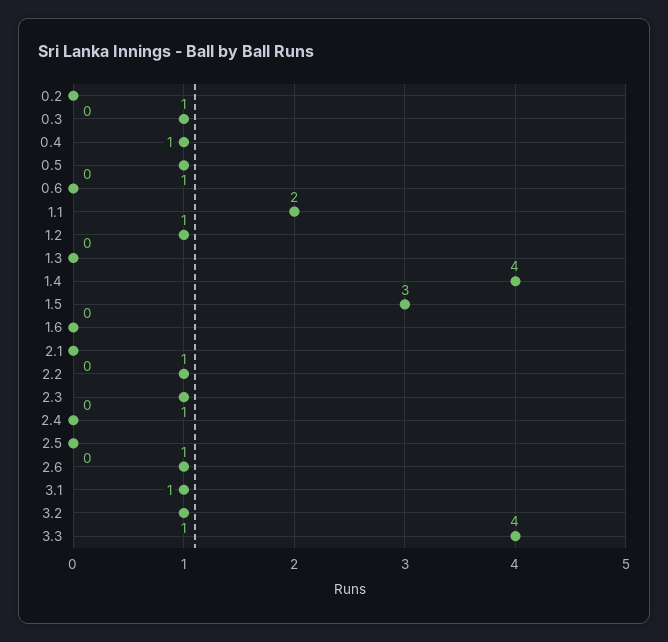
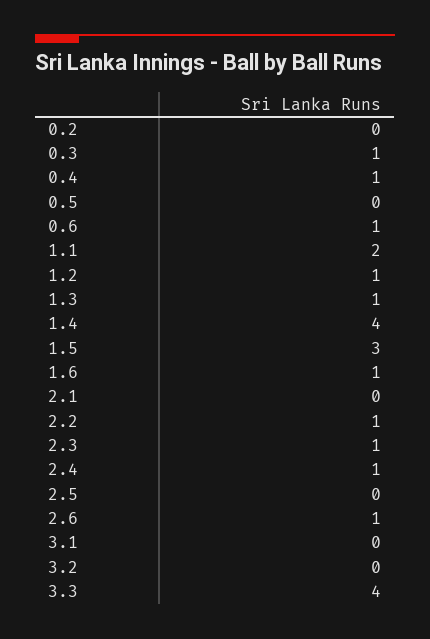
  {
    "0.2": 0,
    "0.3": 1,
    "0.4": 1,
-   "0.5": 1,
+   "0.5": 0,
-   "0.6": 0,
+   "0.6": 1,
    "1.1": 2,
    "1.2": 1,
-   "1.3": 0,
+   "1.3": 1,
    "1.4": 4,
    "1.5": 3,
-   "1.6": 0,
+   "1.6": 1,
    "2.1": 0,
    "2.2": 1,
    "2.3": 1,
-   "2.4": 0,
+   "2.4": 1,
    "2.5": 0,
    "2.6": 1,
-   "3.1": 1,
+   "3.1": 0,
-   "3.2": 1,
+   "3.2": 0,
    "3.3": 4
  }

